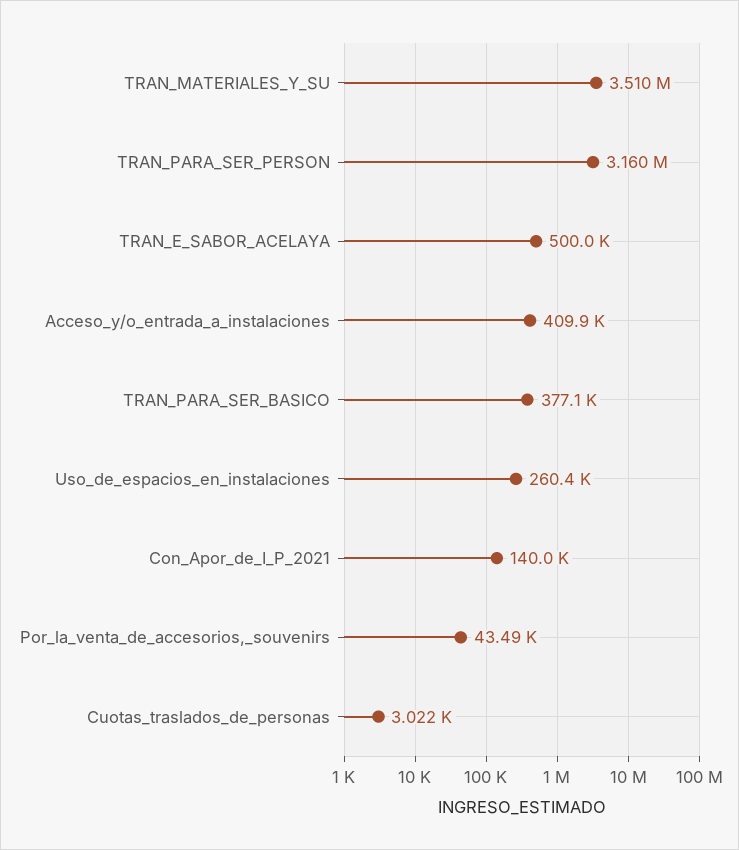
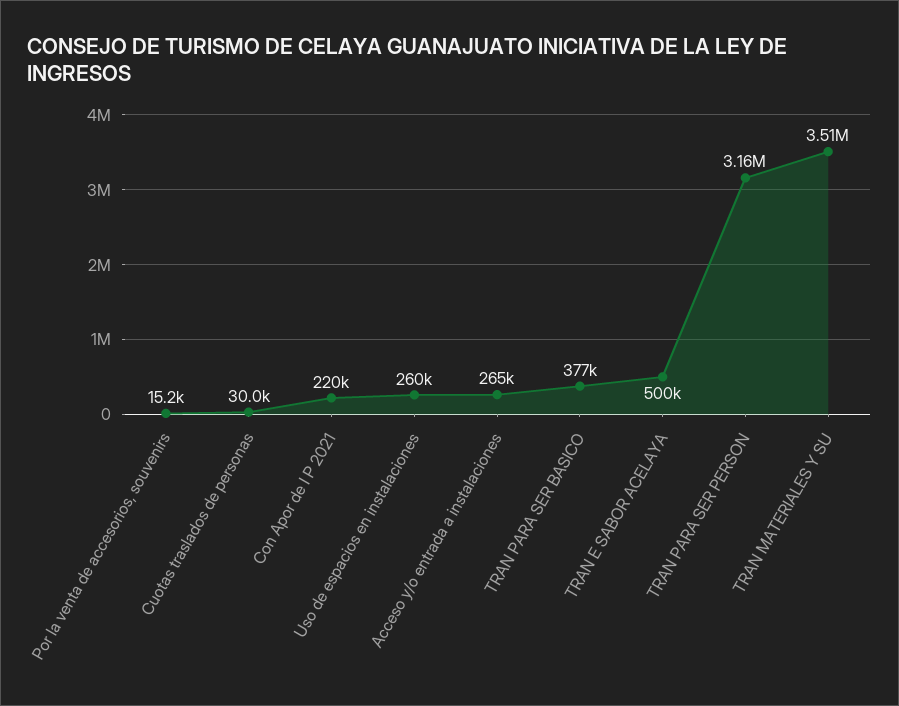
  {
    "TRAN_MATERIALES_Y_SU": 3510000,
    "TRAN_PARA_SER_PERSON": 3160000,
    "TRAN_E_SABOR_ACELAYA": 500000,
-   "Acceso_y/o_entrada_a_instalaciones": 409900,
+   "Acceso_y/o_entrada_a_instalaciones": 265000,
    "TRAN_PARA_SER_BASICO": 377100,
    "Uso_de_espacios_en_instalaciones": 260400,
-   "Con_Apor_de_I_P_2021": 140000,
+   "Con_Apor_de_I_P_2021": 220000,
-   "Por_la_venta_de_accesorios,_souvenirs": 43490,
+   "Por_la_venta_de_accesorios,_souvenirs": 15200,
-   "Cuotas_traslados_de_personas": 3022
+   "Cuotas_traslados_de_personas": 30000
  }

